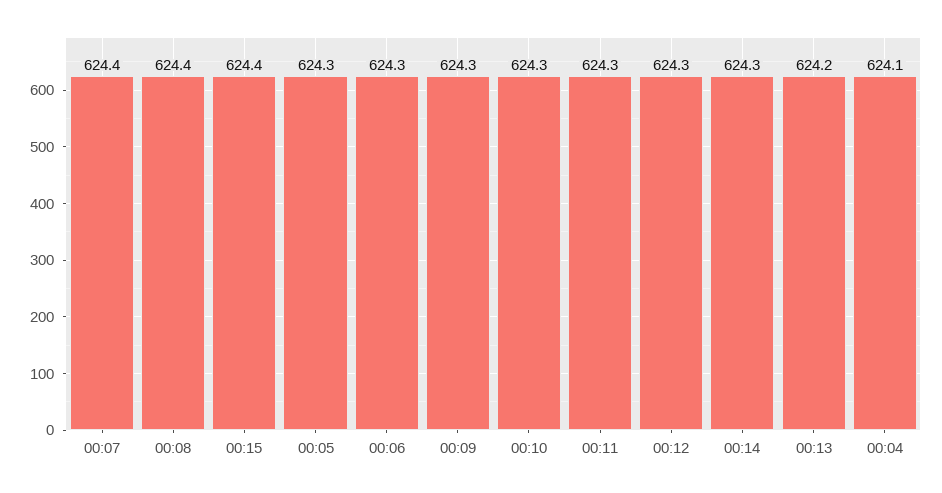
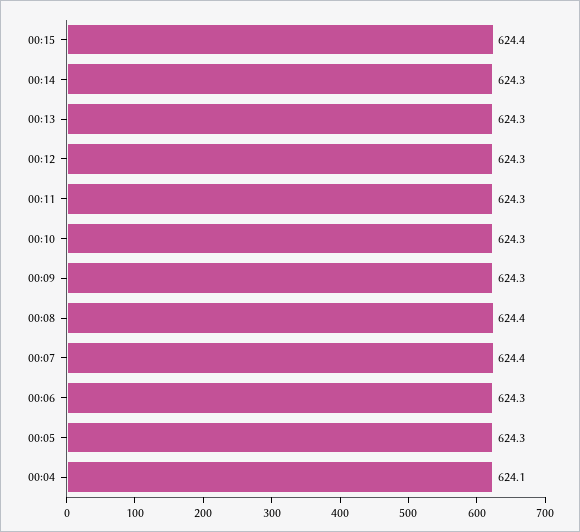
  {
    "00:07": 624.4,
    "00:08": 624.4,
    "00:15": 624.4,
    "00:05": 624.3,
    "00:06": 624.3,
    "00:09": 624.3,
    "00:10": 624.3,
    "00:11": 624.3,
    "00:12": 624.3,
    "00:14": 624.3,
-   "00:13": 624.2,
+   "00:13": 624.3,
    "00:04": 624.1
  }

